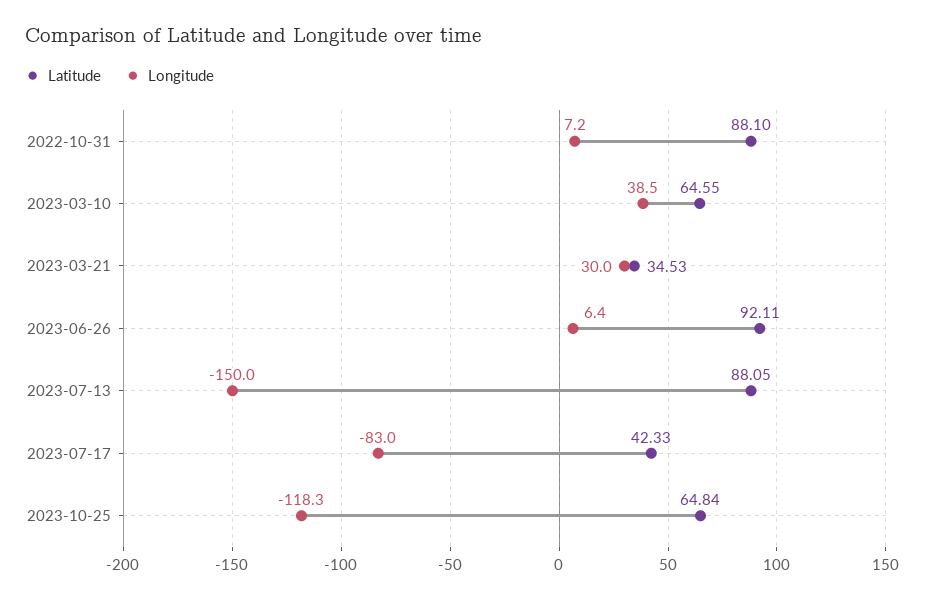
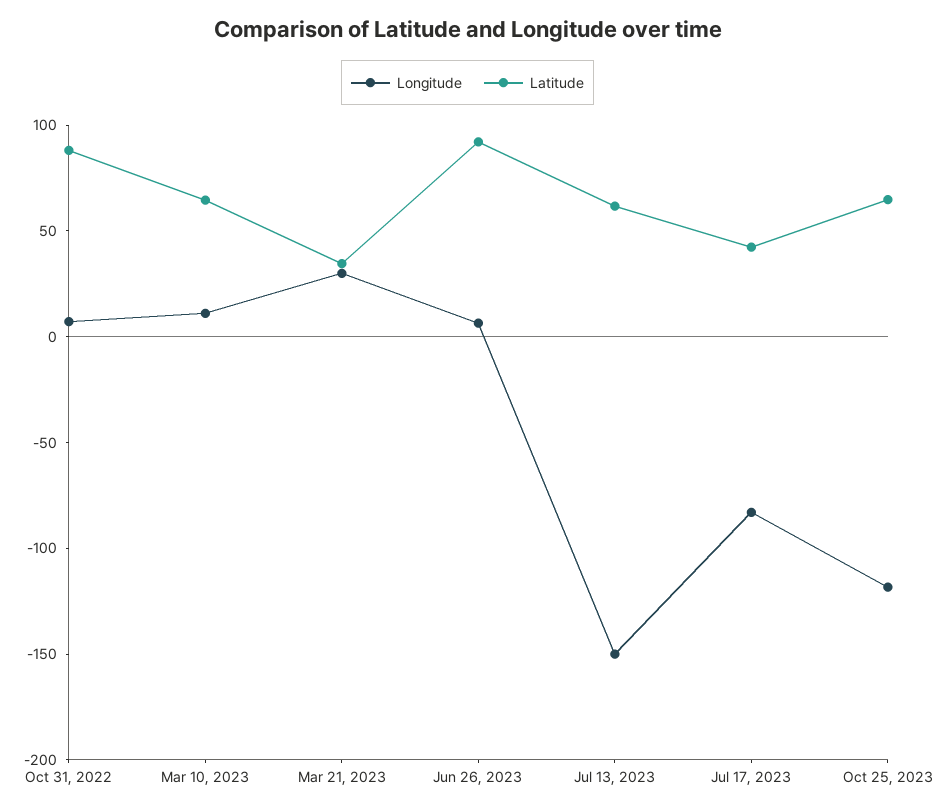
  {
    "Latitude": {
      "2022-10-31": 88.1,
      "2023-03-10": 64.55,
      "2023-03-21": 34.53,
      "2023-06-26": 92.11,
-     "2023-07-13": 88.05,
+     "2023-07-13": 60,
      "2023-07-17": 42.33,
      "2023-10-25": 64.84
    },
    "Longitude": {
      "2022-10-31": 7.2,
-     "2023-03-10": 38.5,
+     "2023-03-10": 10,
      "2023-03-21": 30,
      "2023-06-26": 6.4,
      "2023-07-13": -150,
      "2023-07-17": -83,
      "2023-10-25": -118.3
    }
  }

